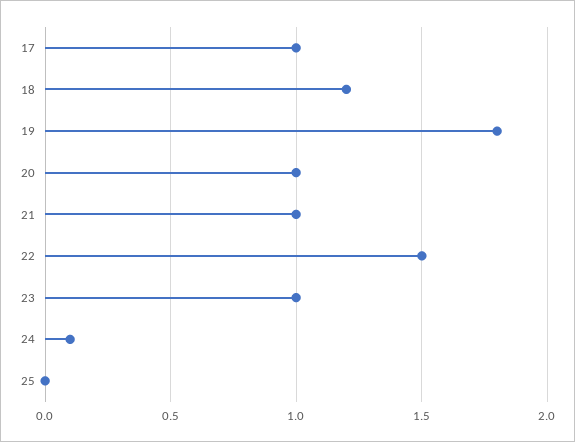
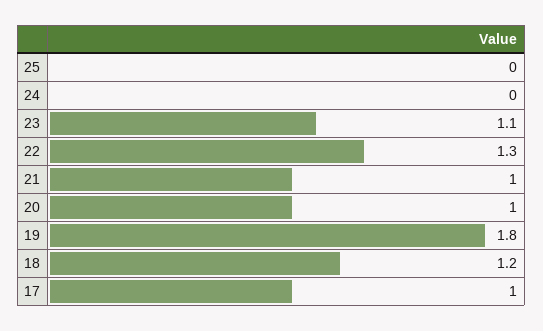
  {
    "17": 1,
    "18": 1.2,
    "19": 1.8,
    "20": 1,
    "21": 1,
-   "22": 1.5,
+   "22": 1.3,
-   "23": 1,
+   "23": 1.1,
-   "24": 0.1,
+   "24": 0,
    "25": 0
  }

